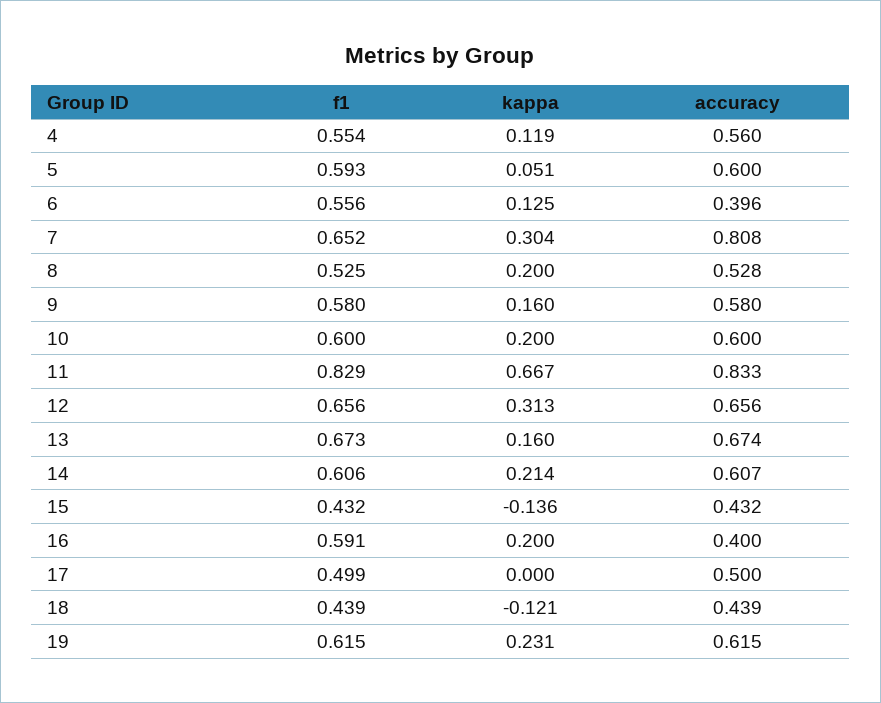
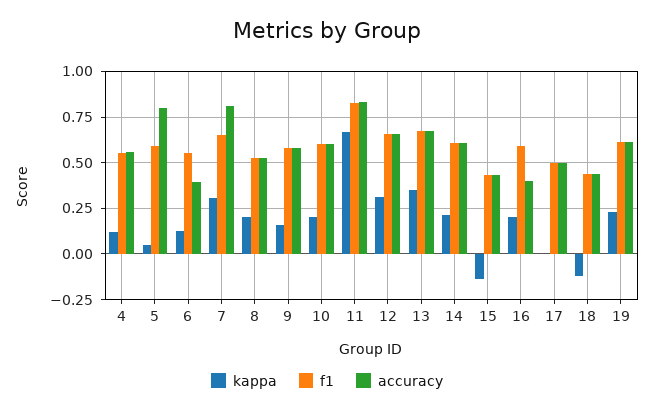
  {
    "f1": {
      "4": 0.554,
      "5": 0.593,
      "6": 0.556,
      "7": 0.652,
      "8": 0.525,
      "9": 0.58,
      "10": 0.6,
      "11": 0.829,
      "12": 0.656,
      "13": 0.673,
      "14": 0.606,
      "15": 0.432,
      "16": 0.591,
      "17": 0.499,
      "18": 0.439,
      "19": 0.615
    },
    "kappa": {
      "4": 0.119,
      "5": 0.051,
      "6": 0.125,
      "7": 0.304,
      "8": 0.2,
      "9": 0.16,
      "10": 0.2,
      "11": 0.667,
      "12": 0.313,
-     "13": 0.16,
+     "13": 0.35,
      "14": 0.214,
      "15": -0.136,
      "16": 0.2,
      "17": 0,
      "18": -0.121,
      "19": 0.231
    },
    "accuracy": {
      "4": 0.56,
-     "5": 0.6,
+     "5": 0.8,
      "6": 0.396,
      "7": 0.808,
      "8": 0.528,
      "9": 0.58,
      "10": 0.6,
      "11": 0.833,
      "12": 0.656,
      "13": 0.674,
      "14": 0.607,
      "15": 0.432,
      "16": 0.4,
      "17": 0.5,
      "18": 0.439,
      "19": 0.615
    }
  }

